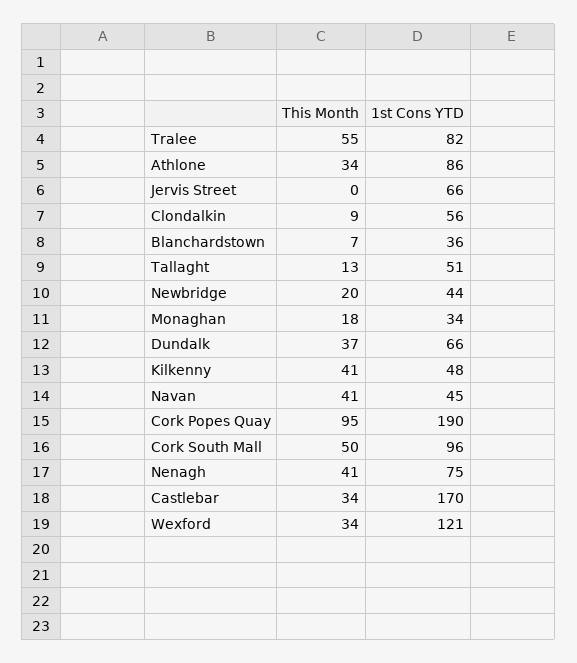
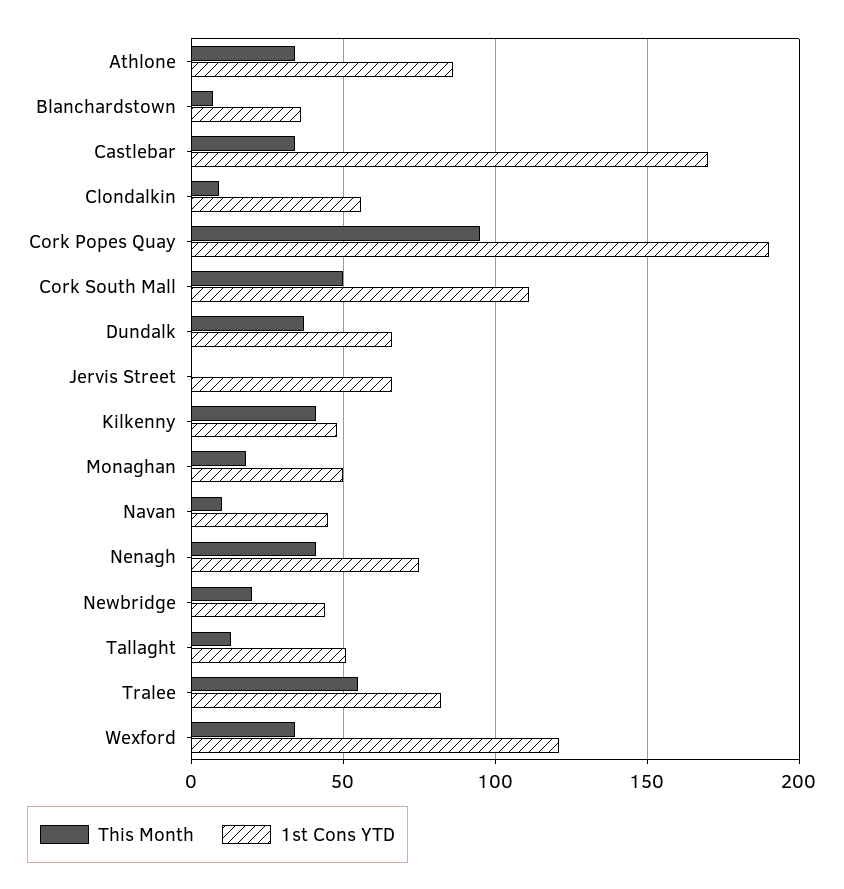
  {
    "This Month": {
      "Tralee": 55,
      "Athlone": 34,
      "Jervis Street": 0,
      "Clondalkin": 9,
      "Blanchardstown": 7,
      "Tallaght": 13,
      "Newbridge": 20,
      "Monaghan": 18,
      "Dundalk": 37,
      "Kilkenny": 41,
-     "Navan": 41,
+     "Navan": 10,
      "Cork Popes Quay": 95,
      "Cork South Mall": 50,
      "Nenagh": 41,
      "Castlebar": 34,
      "Wexford": 34
    },
    "1st Cons YTD": {
      "Tralee": 82,
      "Athlone": 86,
      "Jervis Street": 66,
      "Clondalkin": 56,
      "Blanchardstown": 36,
      "Tallaght": 51,
      "Newbridge": 44,
-     "Monaghan": 34,
+     "Monaghan": 50,
      "Dundalk": 66,
      "Kilkenny": 48,
      "Navan": 45,
      "Cork Popes Quay": 190,
-     "Cork South Mall": 96,
+     "Cork South Mall": 110,
      "Nenagh": 75,
      "Castlebar": 170,
      "Wexford": 121
    }
  }

